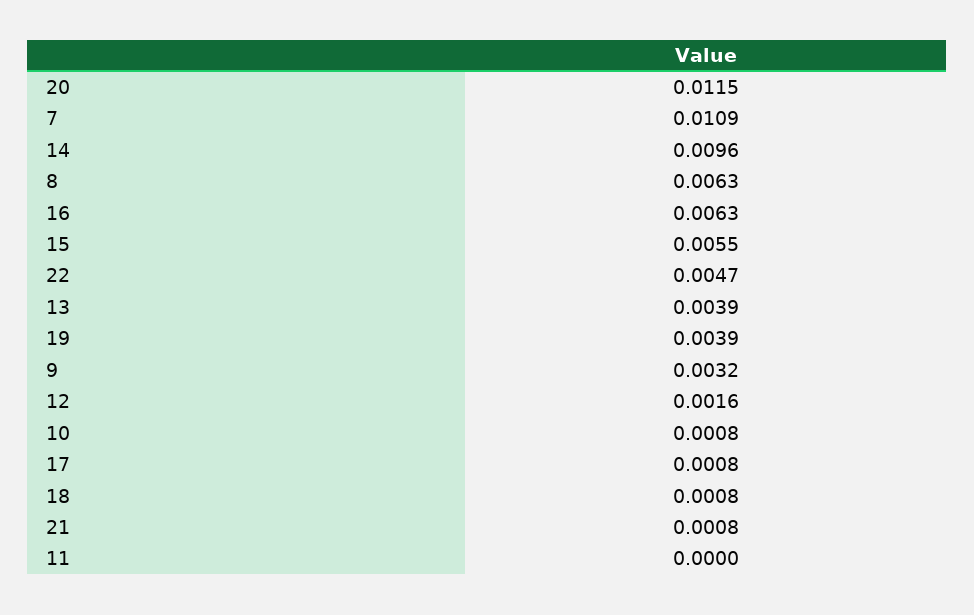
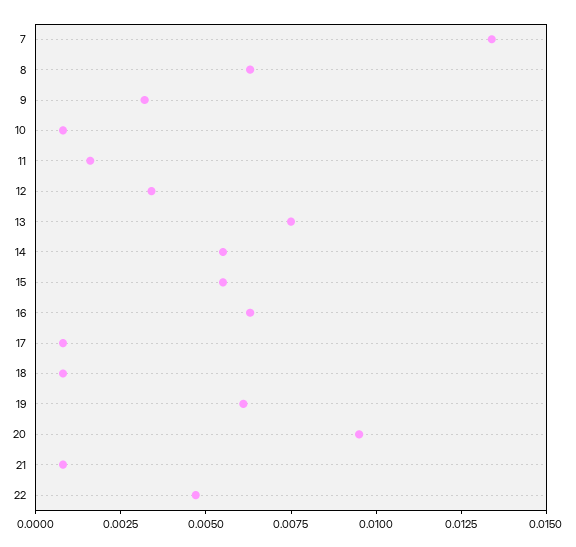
  {
-   "20": 0.0115,
+   "20": 0.0095,
-   "7": 0.0109,
+   "7": 0.0135,
-   "14": 0.0096,
+   "14": 0.0055,
    "8": 0.0063,
    "16": 0.0063,
    "15": 0.0055,
    "22": 0.0047,
-   "13": 0.0039,
+   "13": 0.0075,
-   "19": 0.0039,
+   "19": 0.006,
    "9": 0.0032,
-   "12": 0.0016,
+   "12": 0.0035,
    "10": 0.0008,
    "17": 0.0008,
    "18": 0.0008,
    "21": 0.0008,
-   "11": 0
+   "11": 0.0015
  }

